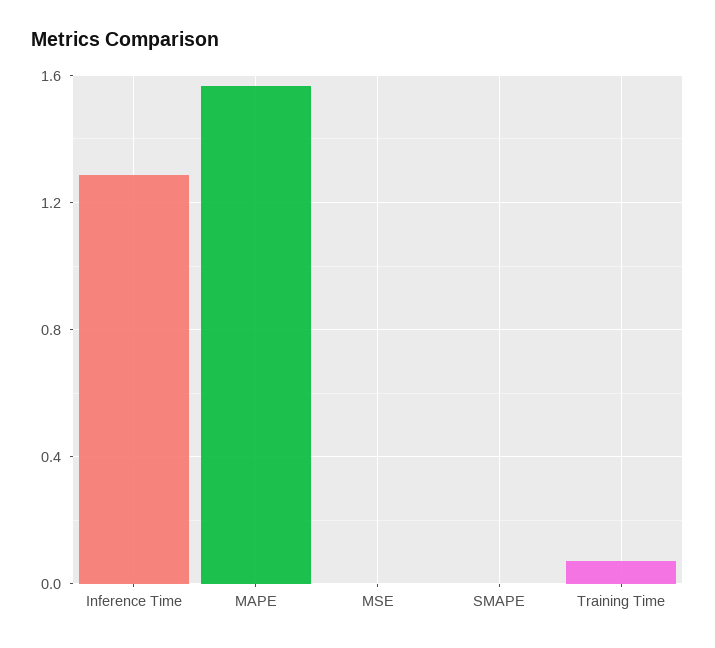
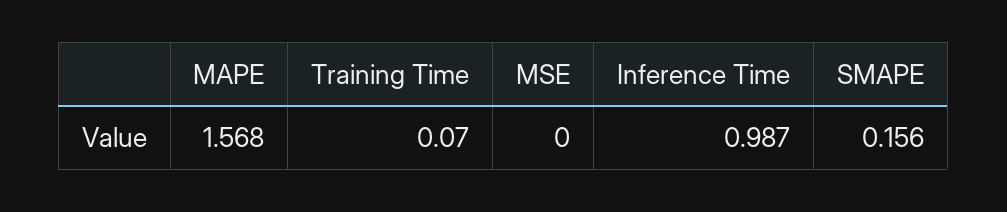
  {
-   "Inference Time": 1.3,
+   "Inference Time": 0.987,
    "MAPE": 1.568,
    "MSE": 0,
-   "SMAPE": 0,
+   "SMAPE": 0.156,
    "Training Time": 0.07
  }

